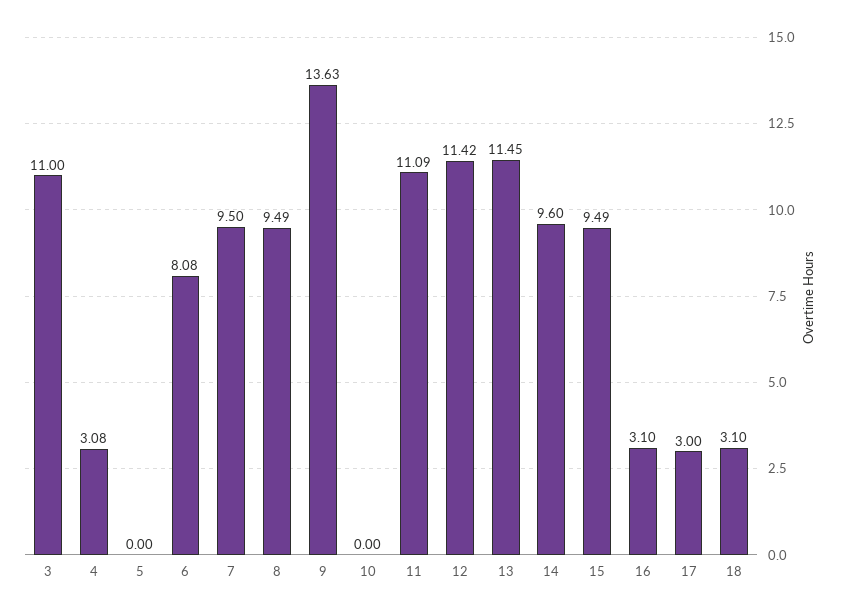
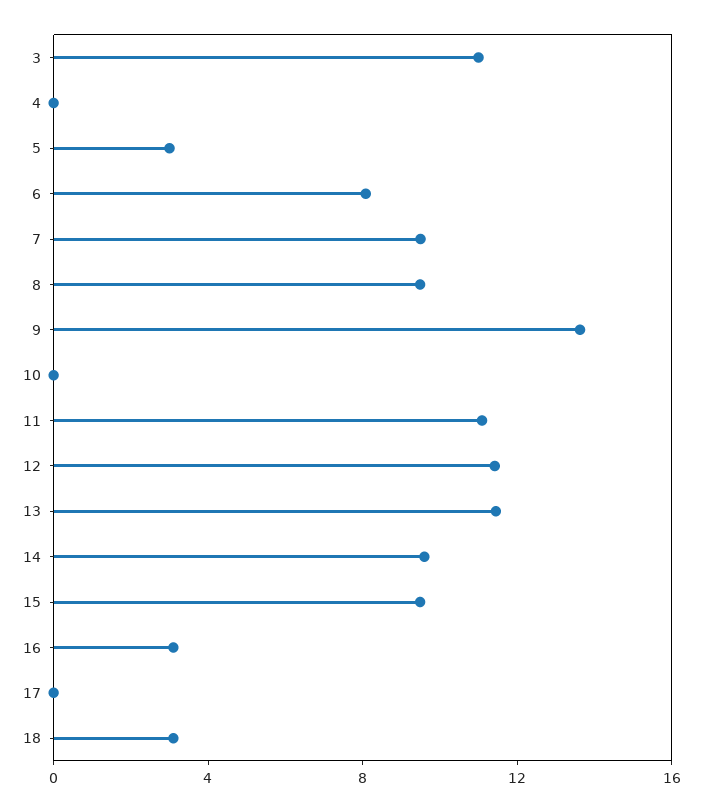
  {
    "3": 11,
-   "4": 3.08,
+   "4": 0,
-   "5": 0,
+   "5": 3,
    "6": 8.08,
    "7": 9.5,
    "8": 9.49,
    "9": 13.63,
    "10": 0,
    "11": 11.09,
    "12": 11.42,
    "13": 11.45,
    "14": 9.6,
    "15": 9.49,
    "16": 3.1,
-   "17": 3,
+   "17": 0,
    "18": 3.1
  }

